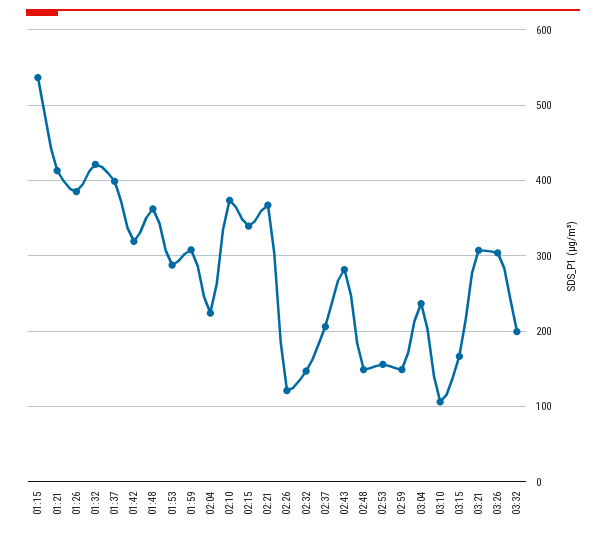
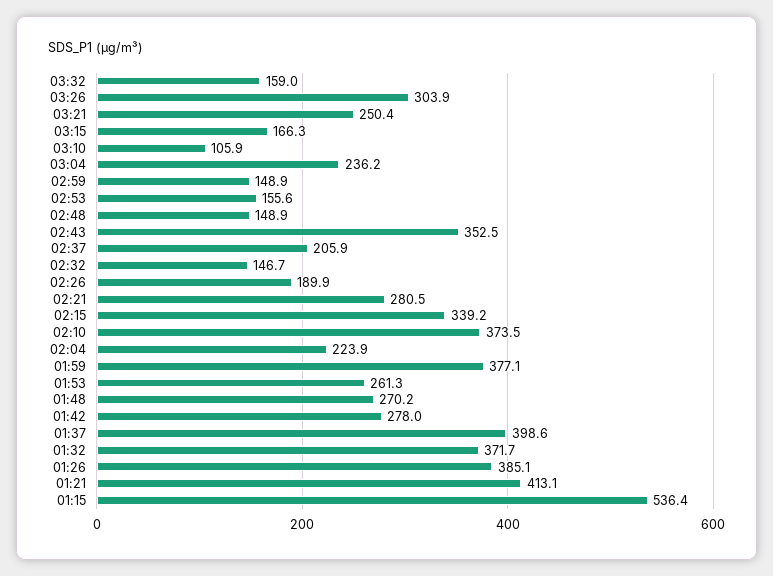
  {
    "01:15": 536.4,
    "01:21": 413.1,
    "01:26": 385.1,
-   "01:32": 420,
+   "01:32": 371.7,
    "01:37": 398.6,
-   "01:42": 320,
+   "01:42": 278,
-   "01:48": 360,
+   "01:48": 270.2,
-   "01:53": 290,
+   "01:53": 261.3,
-   "01:59": 310,
+   "01:59": 377.1,
    "02:04": 223.9,
    "02:10": 373.5,
    "02:15": 339.2,
-   "02:21": 370,
+   "02:21": 280.5,
-   "02:26": 120,
+   "02:26": 189.9,
    "02:32": 146.7,
    "02:37": 205.9,
-   "02:43": 280,
+   "02:43": 352.5,
    "02:48": 148.9,
    "02:53": 155.6,
    "02:59": 148.9,
    "03:04": 236.2,
    "03:10": 105.9,
    "03:15": 166.3,
-   "03:21": 310,
+   "03:21": 250.4,
    "03:26": 303.9,
-   "03:32": 200
+   "03:32": 159
  }

